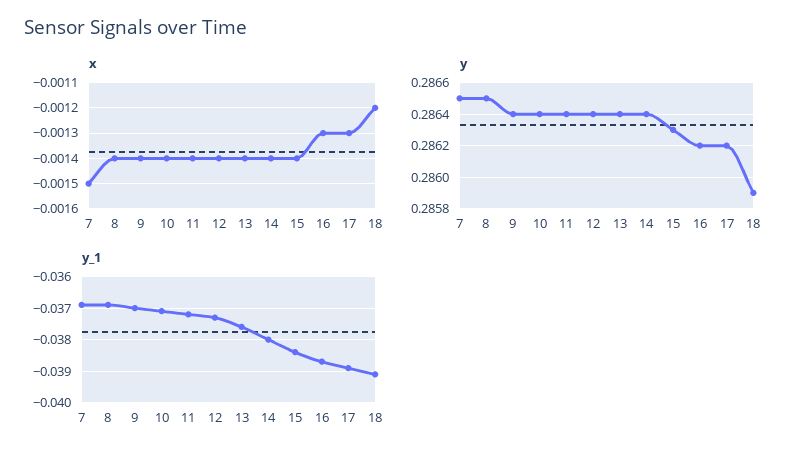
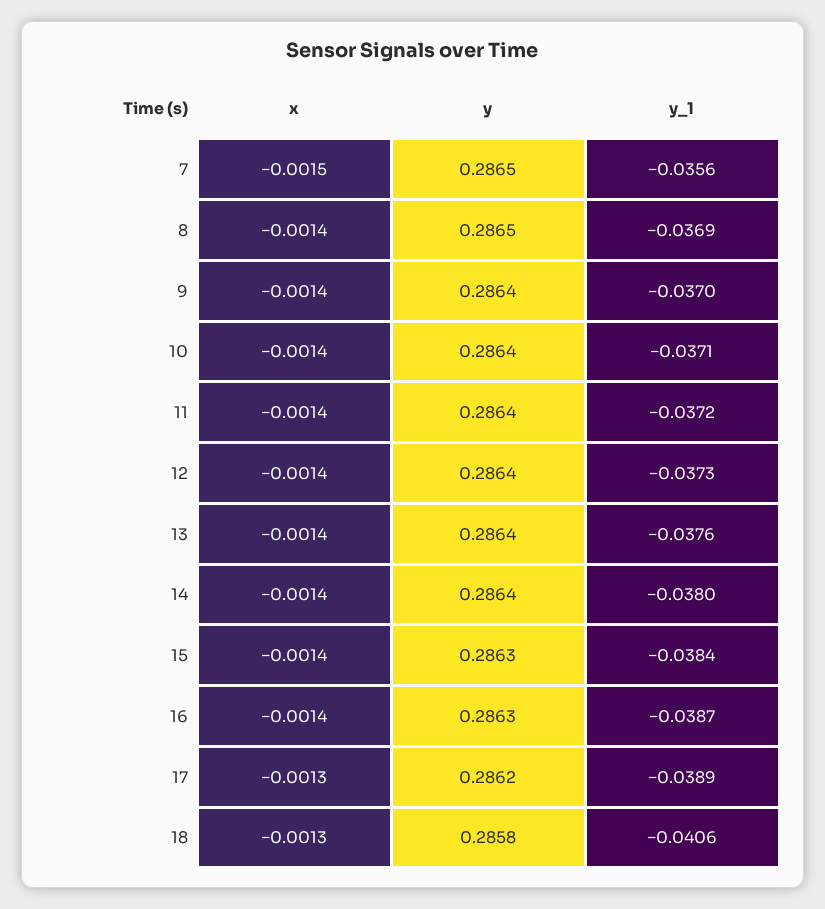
  {
    "x": {
      "7": -0.0015,
      "8": -0.0014,
      "9": -0.0014,
      "10": -0.0014,
      "11": -0.0014,
      "12": -0.0014,
      "13": -0.0014,
      "14": -0.0014,
      "15": -0.0014,
-     "16": -0.0013,
+     "16": -0.0014,
      "17": -0.0013,
-     "18": -0.0012
+     "18": -0.0013
    },
    "y": {
      "7": 0.2865,
      "8": 0.2865,
      "9": 0.2864,
      "10": 0.2864,
      "11": 0.2864,
      "12": 0.2864,
      "13": 0.2864,
      "14": 0.2864,
      "15": 0.2863,
-     "16": 0.2862,
+     "16": 0.2863,
      "17": 0.2862,
-     "18": 0.2859
+     "18": 0.2858
    },
    "y_1": {
-     "7": -0.037,
+     "7": -0.0356,
      "8": -0.0369,
      "9": -0.037,
      "10": -0.0371,
      "11": -0.0372,
      "12": -0.0373,
      "13": -0.0376,
      "14": -0.038,
      "15": -0.0384,
      "16": -0.0387,
      "17": -0.0389,
-     "18": -0.039
+     "18": -0.0406
    }
  }

